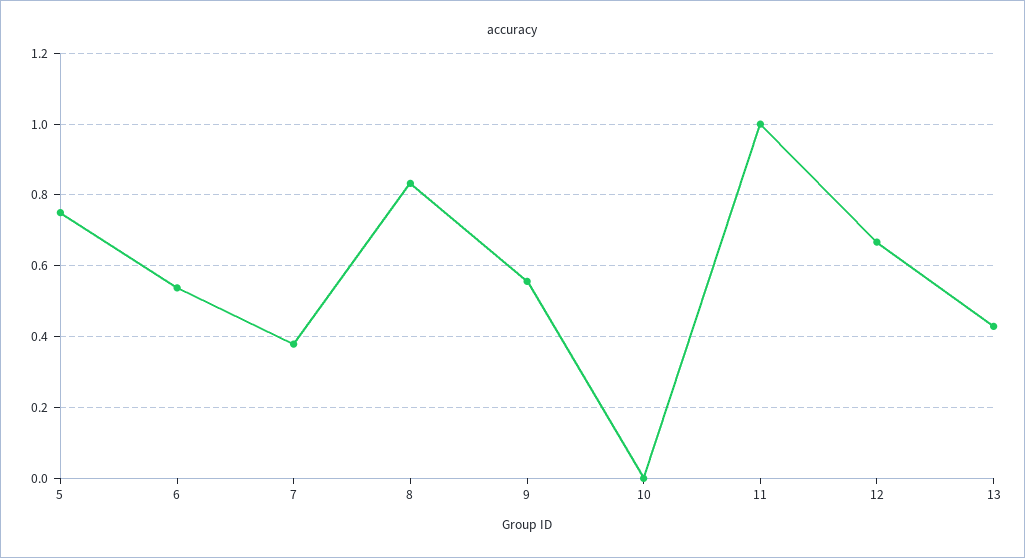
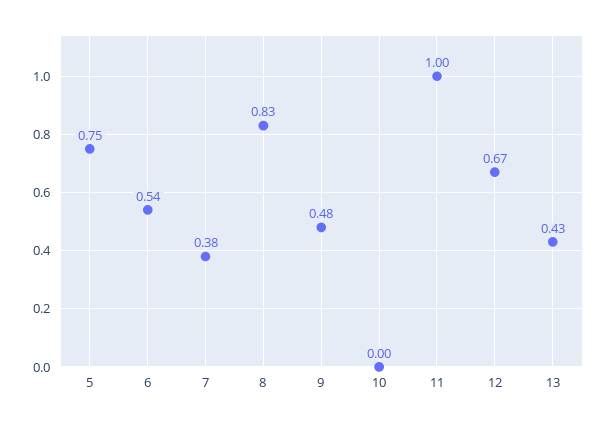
  {
    "5": 0.75,
    "6": 0.54,
    "7": 0.38,
    "8": 0.83,
-   "9": 0.56,
+   "9": 0.48,
    "10": 0,
    "11": 1,
    "12": 0.67,
    "13": 0.43
  }

